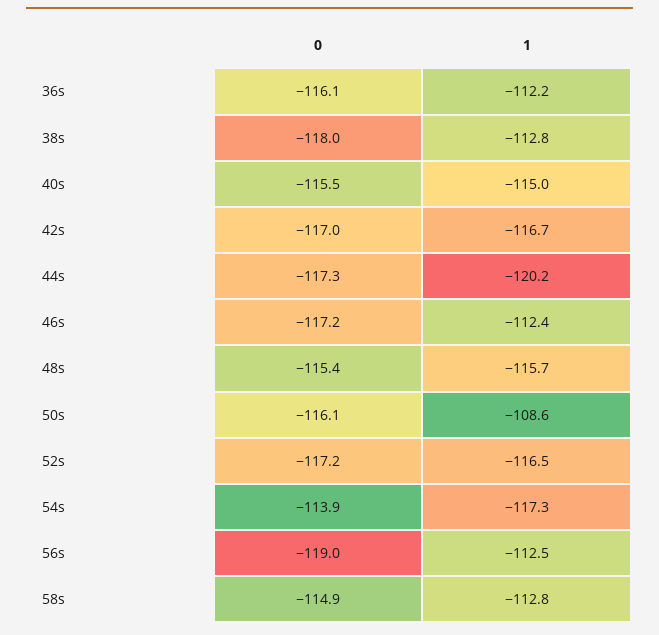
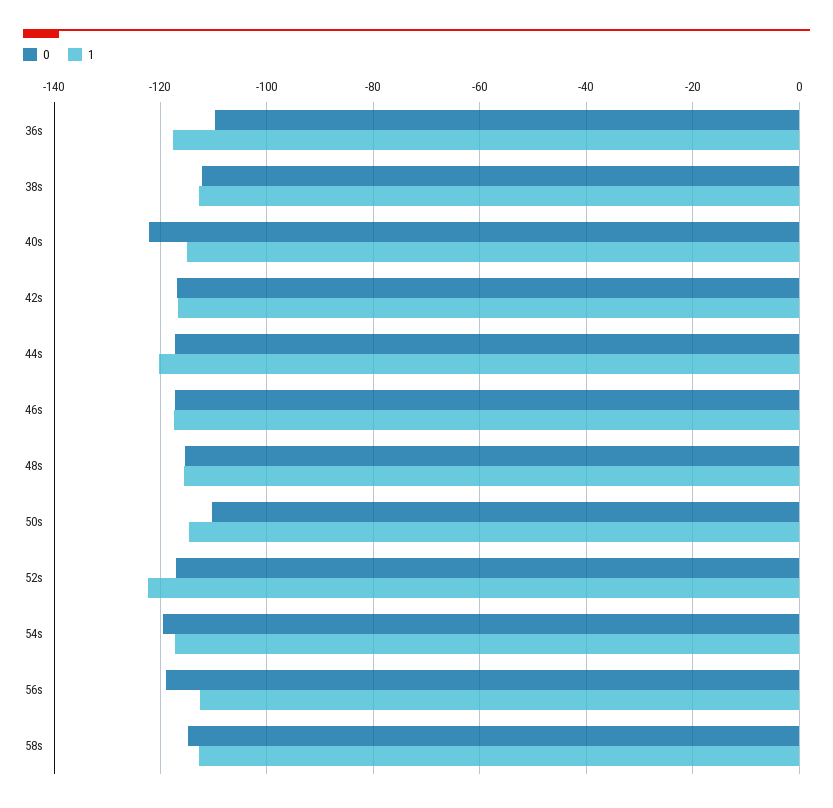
  {
    "0": {
-     "36s": -116.1,
+     "36s": -110,
-     "38s": -118,
+     "38s": -112,
-     "40s": -115.5,
+     "40s": -122,
      "42s": -117,
      "44s": -117.3,
      "46s": -117.2,
      "48s": -115.4,
-     "50s": -116.1,
+     "50s": -110,
      "52s": -117.2,
-     "54s": -113.9,
+     "54s": -120,
      "56s": -119,
      "58s": -114.9
    },
    "1": {
-     "36s": -112.2,
+     "36s": -118,
      "38s": -112.8,
      "40s": -115,
      "42s": -116.7,
      "44s": -120.2,
-     "46s": -112.4,
+     "46s": -118,
      "48s": -115.7,
-     "50s": -108.6,
+     "50s": -114,
-     "52s": -116.5,
+     "52s": -122,
      "54s": -117.3,
      "56s": -112.5,
      "58s": -112.8
    }
  }

